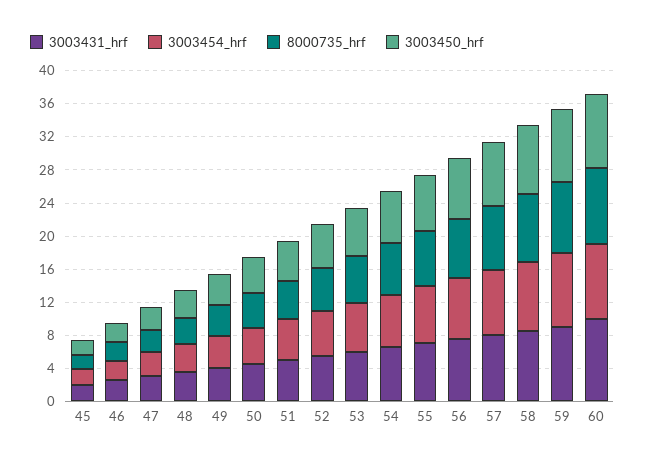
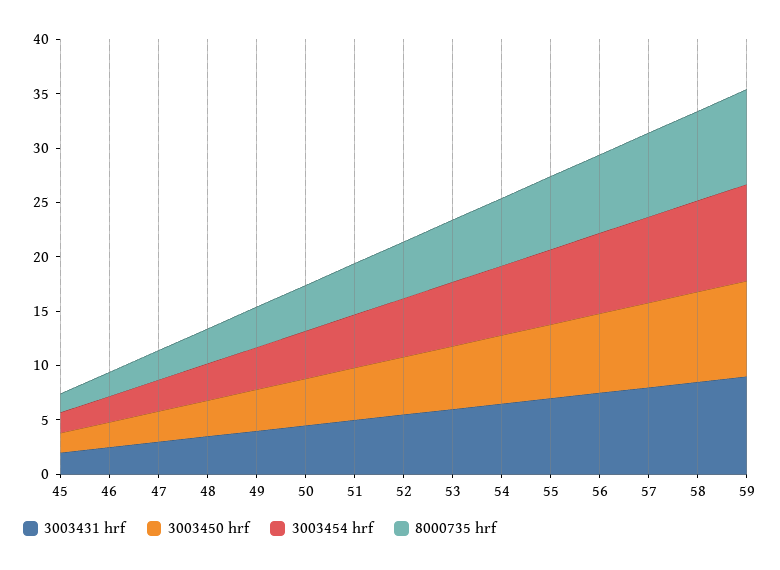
  {
    "3003431_hrf": {
      "45": 2,
      "46": 3,
      "47": 3,
      "48": 4,
      "49": 4,
      "50": 5,
      "51": 5,
      "52": 6,
      "53": 6,
      "54": 7,
      "55": 7,
      "56": 8,
      "57": 8,
      "58": 9,
-     "59": 9,
+     "59": 9
-     "60": 10
    },
    "3003454_hrf": {
      "45": 2,
      "46": 2,
      "47": 3,
      "48": 3,
      "49": 4,
      "50": 4,
      "51": 5,
      "52": 5,
      "53": 6,
      "54": 6,
      "55": 7,
      "56": 7,
      "57": 8,
      "58": 8,
-     "59": 9,
+     "59": 9
-     "60": 9
    },
    "8000735_hrf": {
      "45": 2,
      "46": 2,
      "47": 3,
      "48": 3,
      "49": 4,
      "50": 4,
      "51": 5,
      "52": 5,
      "53": 6,
      "54": 6,
      "55": 7,
      "56": 7,
      "57": 8,
      "58": 8,
-     "59": 9,
+     "59": 9
-     "60": 9
    },
    "3003450_hrf": {
      "45": 2,
      "46": 2,
      "47": 3,
      "48": 3,
      "49": 4,
      "50": 4,
      "51": 5,
      "52": 5,
      "53": 6,
      "54": 6,
      "55": 7,
      "56": 7,
      "57": 8,
      "58": 8,
-     "59": 9,
+     "59": 9
-     "60": 9
    }
  }

